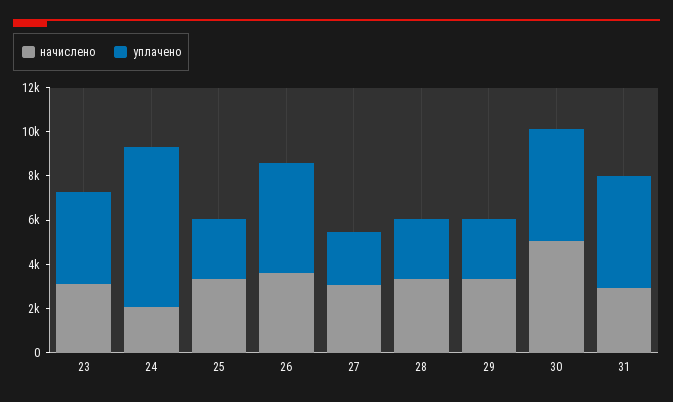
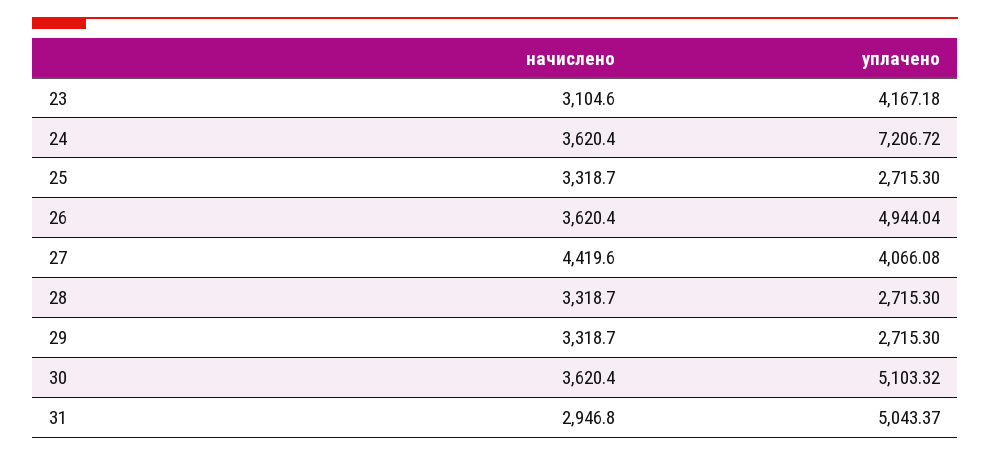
  {
    "начислено": {
      "23": 3104.6,
-     "24": 2000,
+     "24": 3620.4,
      "25": 3318.7,
      "26": 3620.4,
-     "27": 3000,
+     "27": 4419.6,
      "28": 3318.7,
      "29": 3318.7,
-     "30": 5000,
+     "30": 3620.4,
      "31": 2946.8
    },
    "уплачено": {
      "23": 4167.18,
      "24": 7206.72,
      "25": 2715.3,
      "26": 4944.04,
-     "27": 2500,
+     "27": 4066.08,
      "28": 2715.3,
      "29": 2715.3,
      "30": 5103.32,
      "31": 5043.37
    }
  }

